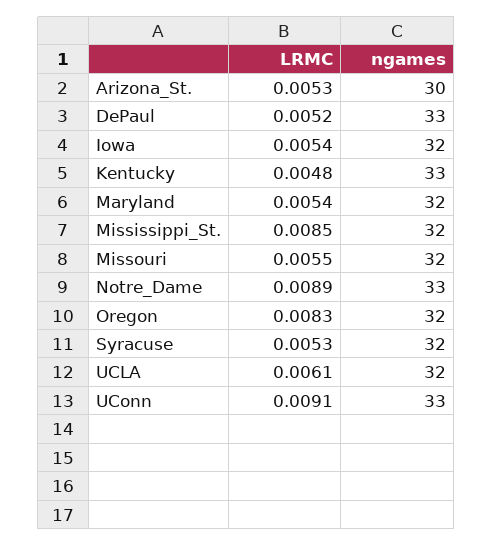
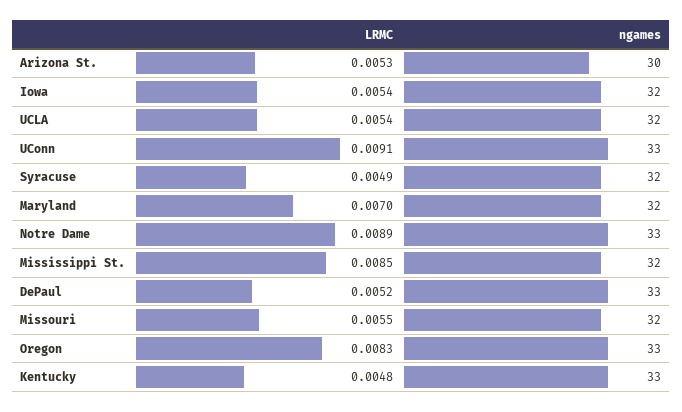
  {
    "LRMC": {
      "Arizona_St.": 0.0053,
      "DePaul": 0.0052,
      "Iowa": 0.0054,
      "Kentucky": 0.0048,
-     "Maryland": 0.0054,
+     "Maryland": 0.007,
      "Mississippi_St.": 0.0085,
      "Missouri": 0.0055,
      "Notre_Dame": 0.0089,
      "Oregon": 0.0083,
-     "Syracuse": 0.0053,
+     "Syracuse": 0.0049,
-     "UCLA": 0.0061,
+     "UCLA": 0.0054,
      "UConn": 0.0091
    },
    "ngames": {
      "Arizona_St.": 30,
      "DePaul": 33,
      "Iowa": 32,
      "Kentucky": 33,
      "Maryland": 32,
      "Mississippi_St.": 32,
      "Missouri": 32,
      "Notre_Dame": 33,
-     "Oregon": 32,
+     "Oregon": 33,
      "Syracuse": 32,
      "UCLA": 32,
      "UConn": 33
    }
  }

